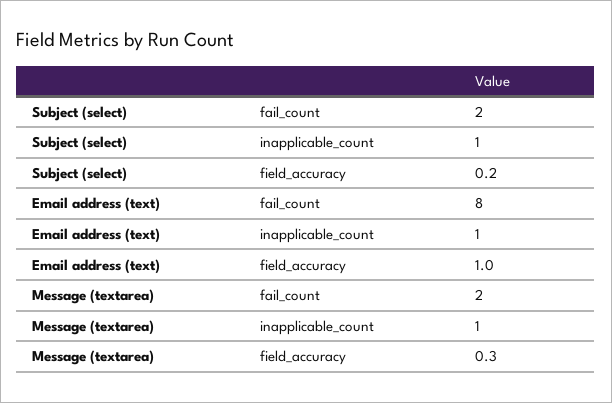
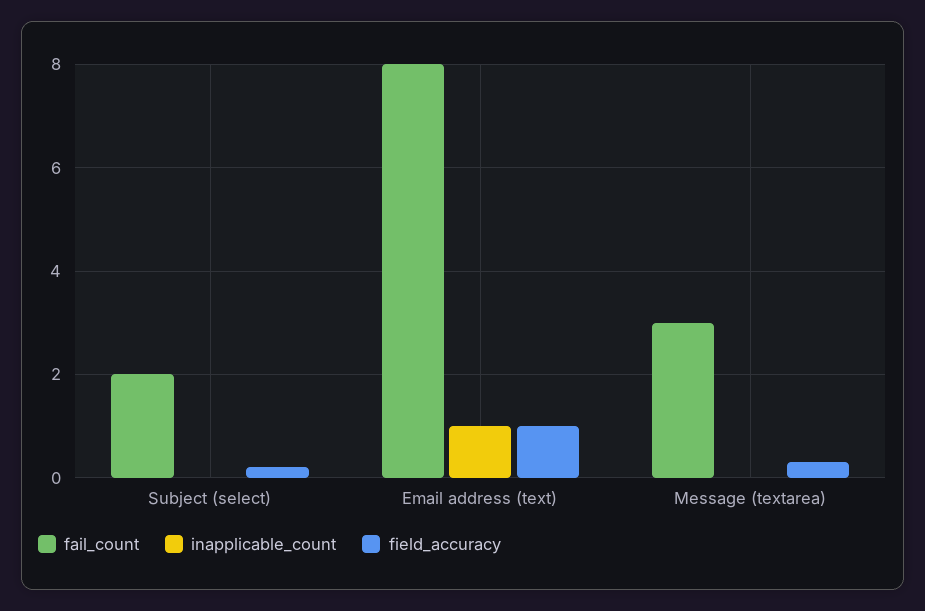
  {
    "fail_count": {
      "Subject (select)": 2,
      "Email address (text)": 8,
-     "Message (textarea)": 2
+     "Message (textarea)": 3
    },
    "inapplicable_count": {
-     "Subject (select)": 1,
+     "Subject (select)": 0,
      "Email address (text)": 1,
-     "Message (textarea)": 1
+     "Message (textarea)": 0
    },
    "field_accuracy": {
      "Subject (select)": 0.2,
      "Email address (text)": 1,
      "Message (textarea)": 0.3
    }
  }

